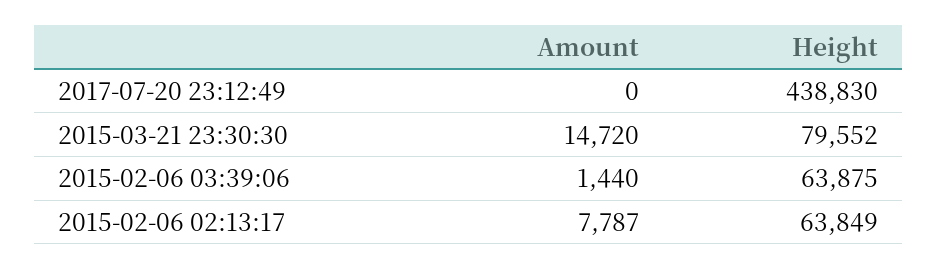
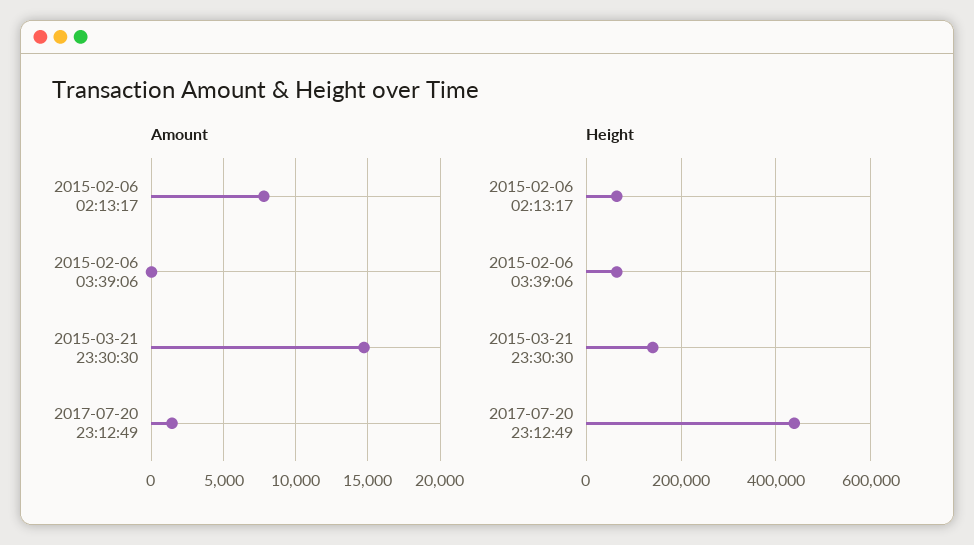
  {
    "Amount": {
-     "2017-07-20 23:12:49": 0,
+     "2017-07-20 23:12:49": 1500,
      "2015-03-21 23:30:30": 14720,
-     "2015-02-06 03:39:06": 1440,
+     "2015-02-06 03:39:06": 0,
      "2015-02-06 02:13:17": 7787
    },
    "Height": {
      "2017-07-20 23:12:49": 438830,
-     "2015-03-21 23:30:30": 79552,
+     "2015-03-21 23:30:30": 140000,
      "2015-02-06 03:39:06": 63875,
      "2015-02-06 02:13:17": 63849
    }
  }

